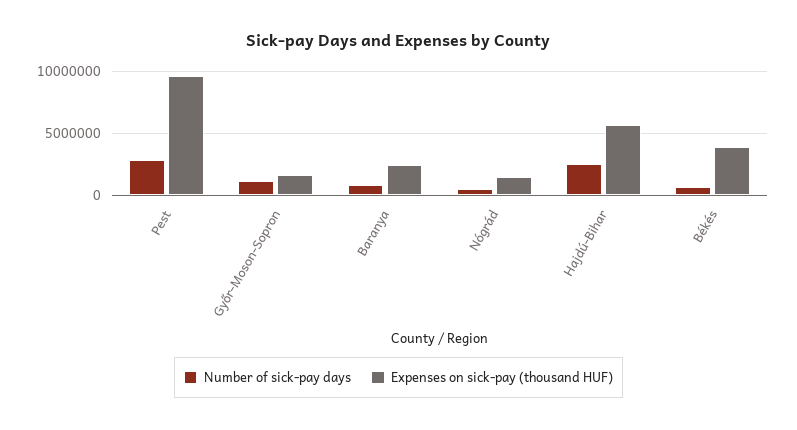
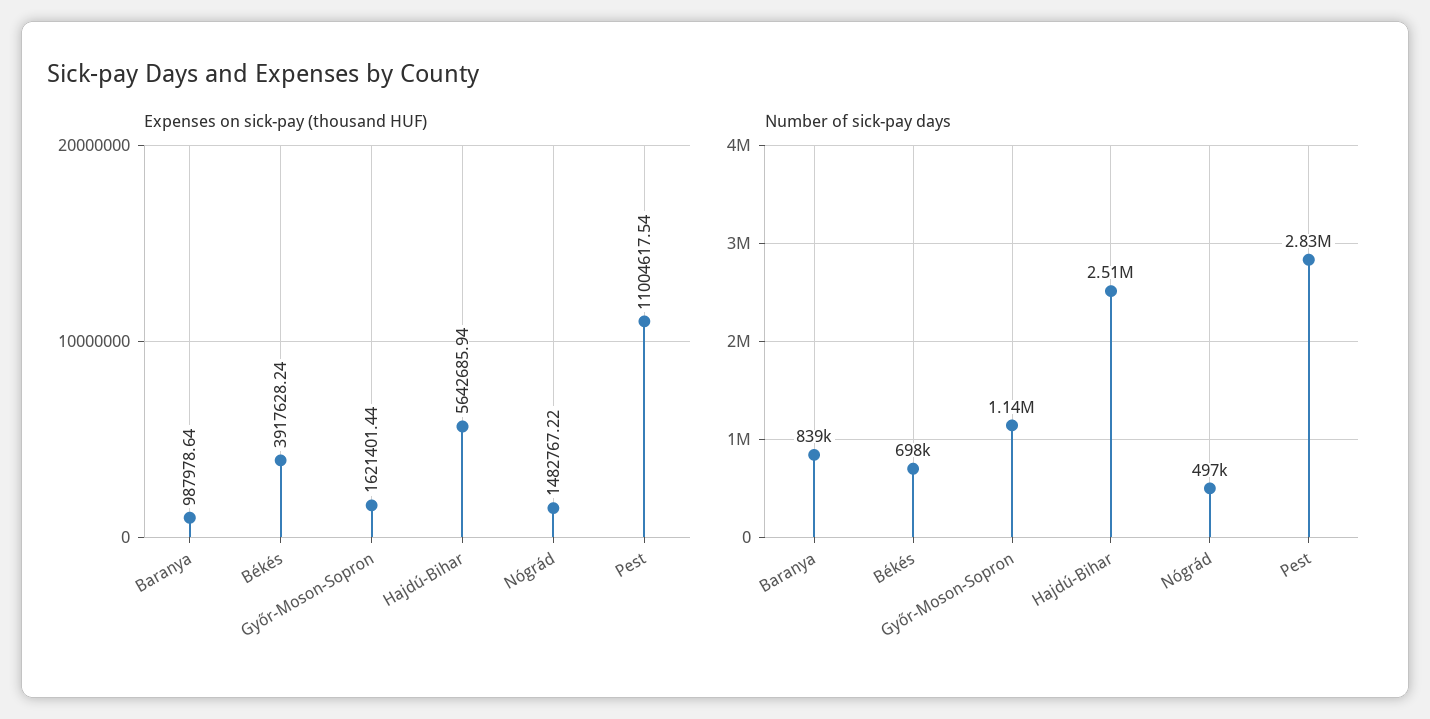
  {
    "Number of sick-pay days": {
      "Pest": 2830000,
      "Győr-Moson-Sopron": 1140000,
      "Baranya": 839000,
      "Nógrád": 497000,
      "Hajdú-Bihar": 2510000,
      "Békés": 698000
    },
    "Expenses on sick-pay (thousand HUF)": {
-     "Pest": 9500000,
+     "Pest": 11004617.54,
      "Győr-Moson-Sopron": 1621401.44,
-     "Baranya": 2500000,
+     "Baranya": 987978.64,
      "Nógrád": 1482767.22,
      "Hajdú-Bihar": 5642685.94,
      "Békés": 3917628.24
    }
  }

